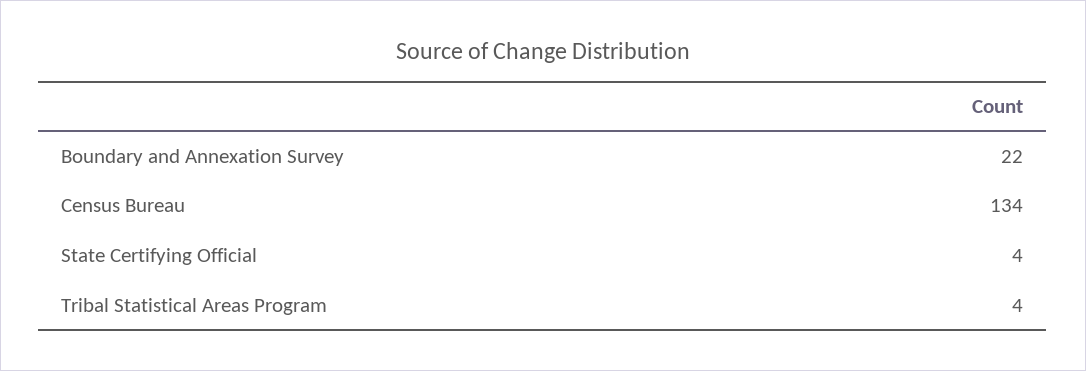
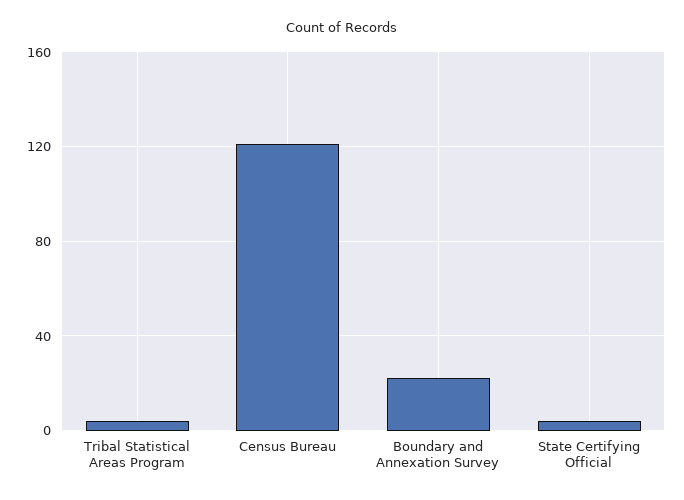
  {
    "Boundary and Annexation Survey": 22,
-   "Census Bureau": 134,
+   "Census Bureau": 120,
    "State Certifying Official": 4,
    "Tribal Statistical Areas Program": 4
  }

